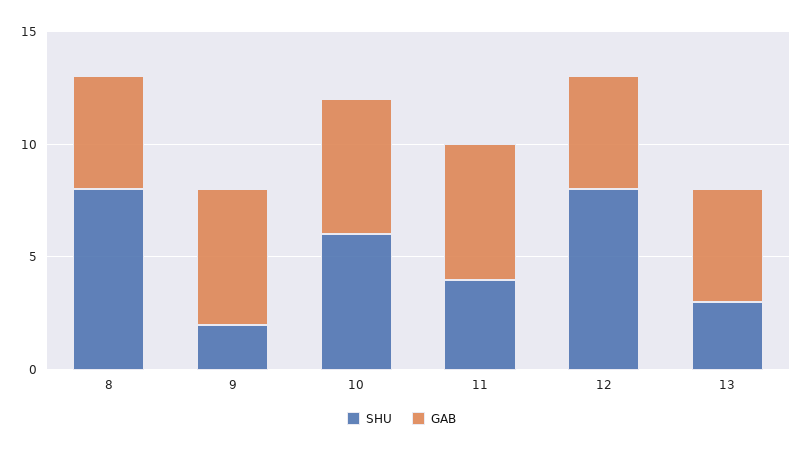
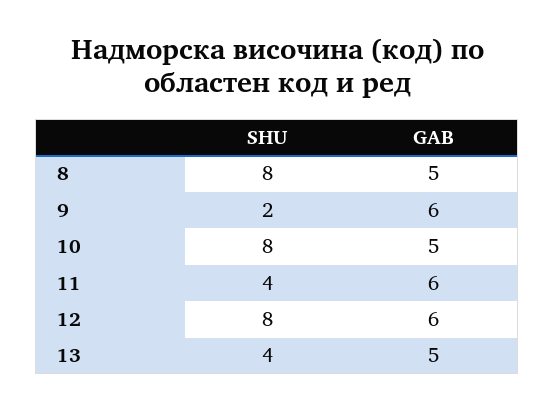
  {
    "SHU": {
      "8": 8,
      "9": 2,
-     "10": 6,
+     "10": 8,
      "11": 4,
      "12": 8,
-     "13": 3
+     "13": 4
    },
    "GAB": {
      "8": 5,
      "9": 6,
-     "10": 6,
+     "10": 5,
      "11": 6,
-     "12": 5,
+     "12": 6,
      "13": 5
    }
  }

